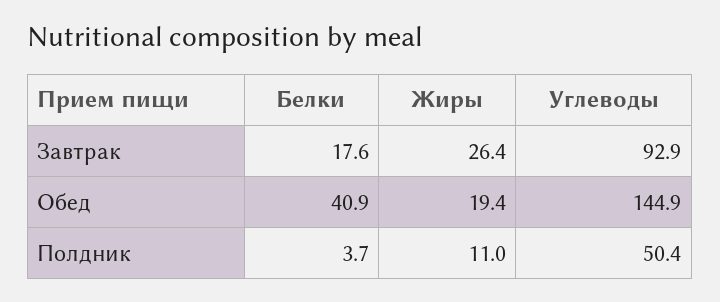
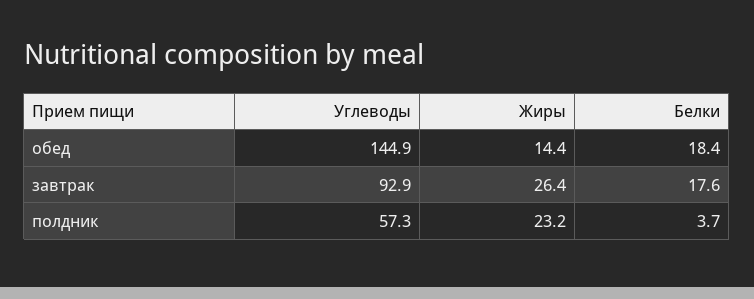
  {
    "Белки": {
      "Завтрак": 17.6,
-     "Обед": 40.9,
+     "Обед": 18.4,
      "Полдник": 3.7
    },
    "Жиры": {
      "Завтрак": 26.4,
-     "Обед": 19.4,
+     "Обед": 14.4,
-     "Полдник": 11
+     "Полдник": 23.2
    },
    "Углеводы": {
      "Завтрак": 92.9,
      "Обед": 144.9,
-     "Полдник": 50.4
+     "Полдник": 57.3
    }
  }

